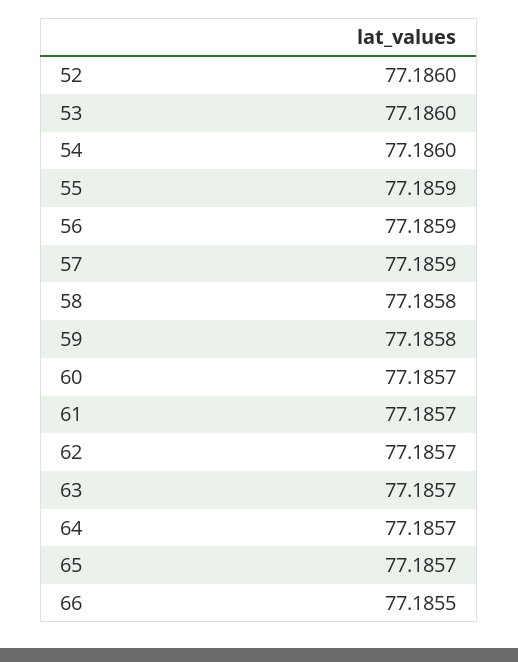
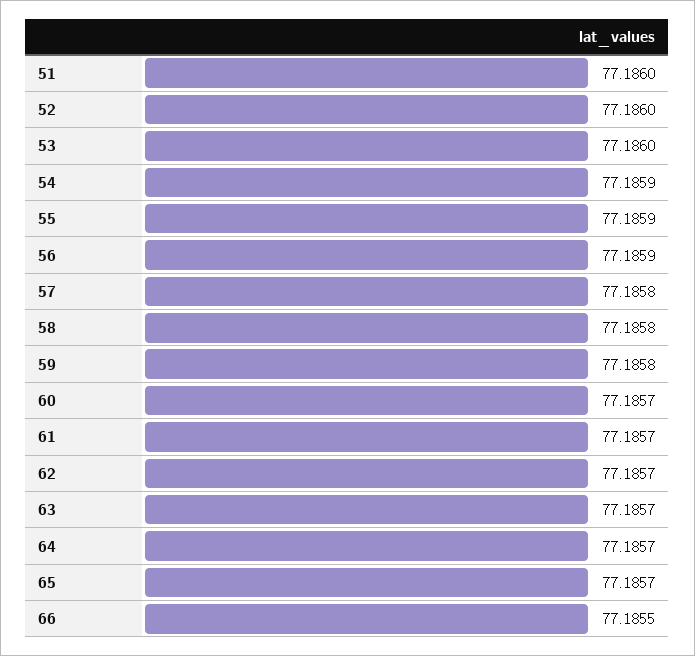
  {
    "52": 77.186,
    "53": 77.186,
-   "54": 77.186,
+   "54": 77.1859,
    "55": 77.1859,
    "56": 77.1859,
-   "57": 77.1859,
+   "57": 77.1858,
    "58": 77.1858,
    "59": 77.1858,
    "60": 77.1857,
    "61": 77.1857,
    "62": 77.1857,
    "63": 77.1857,
    "64": 77.1857,
    "65": 77.1857,
-   "66": 77.1855
+   "66": 77.1855,
+   "51": 77.186
  }

